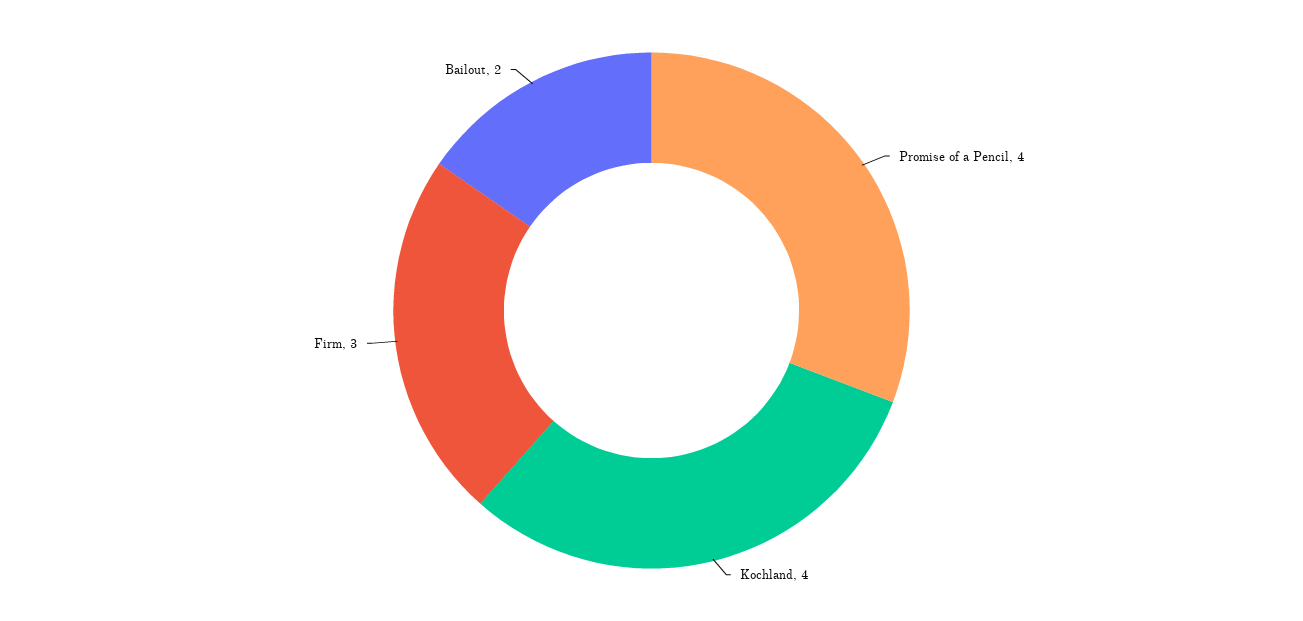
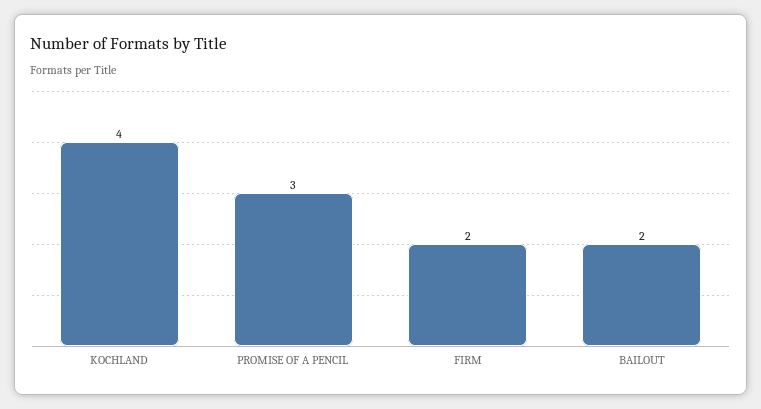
  {
-   "Promise of a Pencil": 4,
+   "Promise of a Pencil": 3,
    "Kochland": 4,
-   "Firm": 3,
+   "Firm": 2,
    "Bailout": 2
  }

